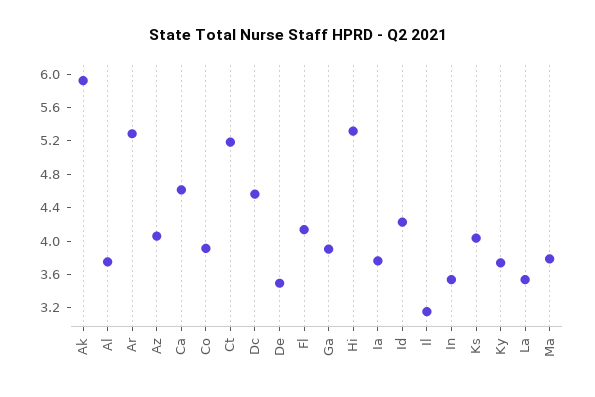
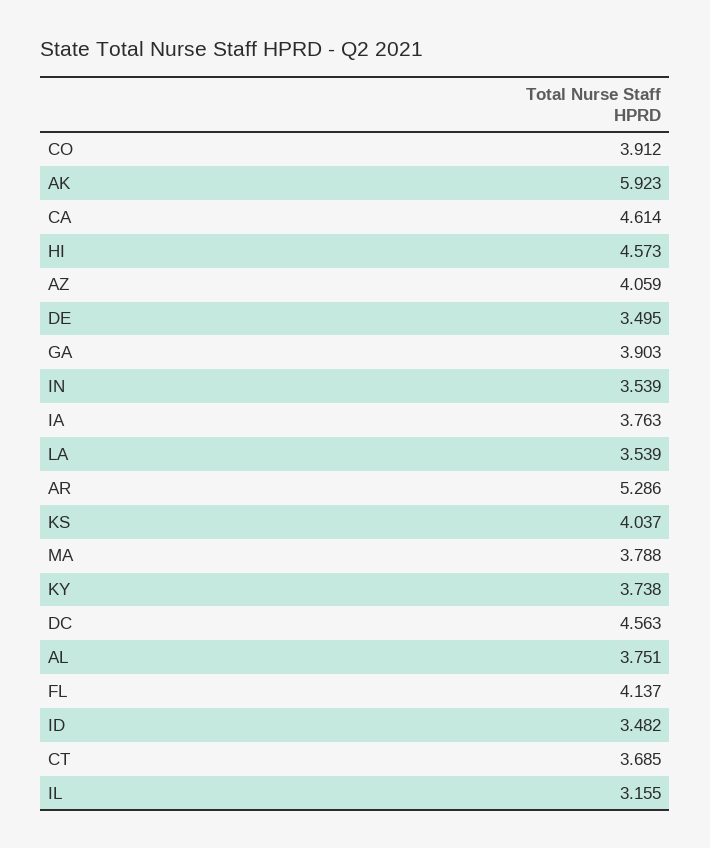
  {
    "Ak": 5.923,
    "Al": 3.751,
    "Ar": 5.286,
    "Az": 4.059,
    "Ca": 4.614,
    "Co": 3.912,
-   "Ct": 5.2,
+   "Ct": 3.685,
    "Dc": 4.563,
    "De": 3.495,
    "Fl": 4.137,
    "Ga": 3.903,
-   "Hi": 5.3,
+   "Hi": 4.573,
    "Ia": 3.763,
-   "Id": 4.2,
+   "Id": 3.482,
    "Il": 3.155,
    "In": 3.539,
    "Ks": 4.037,
    "Ky": 3.738,
    "La": 3.539,
    "Ma": 3.788
  }

